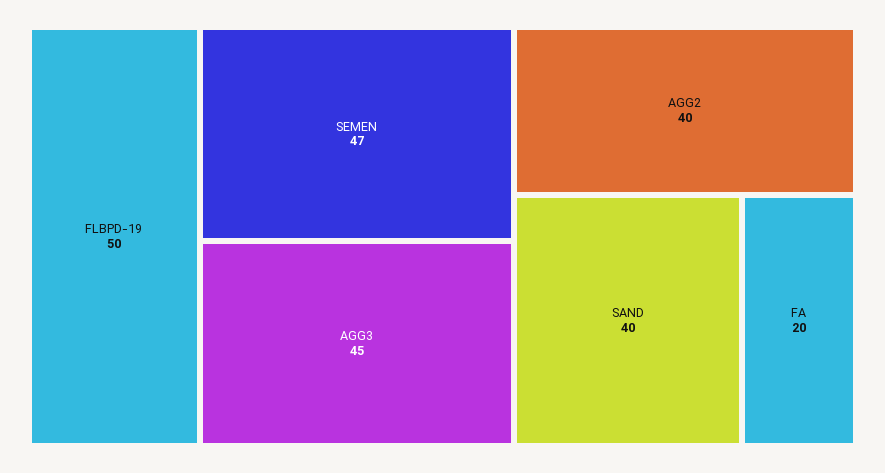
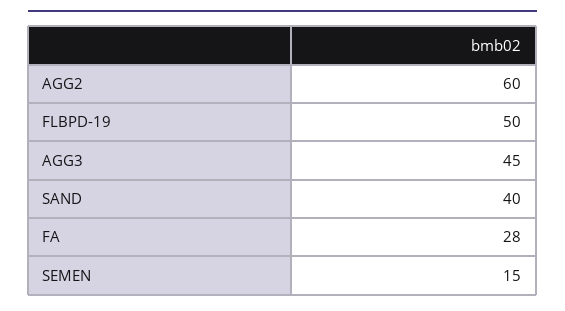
  {
    "FLBPD-19": 50,
-   "SEMEN": 47,
+   "SEMEN": 15,
    "AGG3": 45,
-   "AGG2": 40,
+   "AGG2": 60,
    "SAND": 40,
-   "FA": 20
+   "FA": 28
  }

